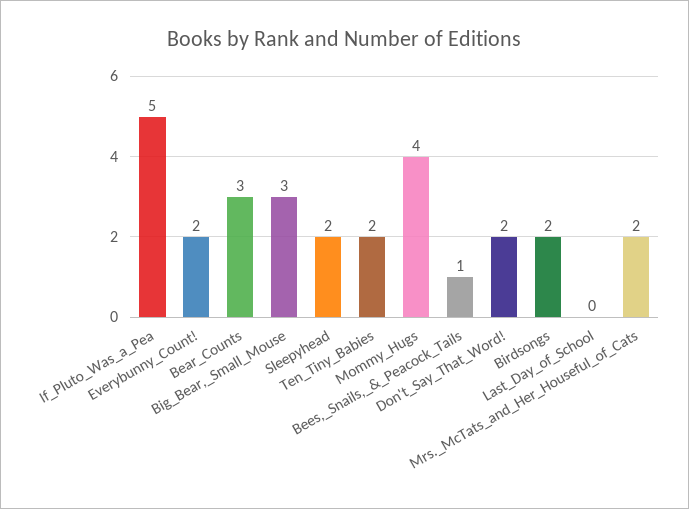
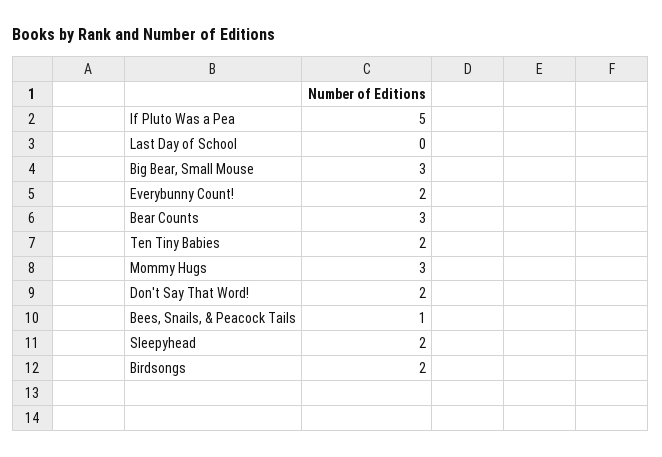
  {
    "If_Pluto_Was_a_Pea": 5,
    "Everybunny_Count!": 2,
    "Bear_Counts": 3,
    "Big_Bear,_Small_Mouse": 3,
    "Sleepyhead": 2,
    "Ten_Tiny_Babies": 2,
-   "Mommy_Hugs": 4,
+   "Mommy_Hugs": 3,
    "Bees,_Snails,_&_Peacock_Tails": 1,
    "Don't_Say_That_Word!": 2,
    "Birdsongs": 2,
-   "Last_Day_of_School": 0,
+   "Last_Day_of_School": 0
-   "Mrs._McTats_and_Her_Houseful_of_Cats": 2
  }

